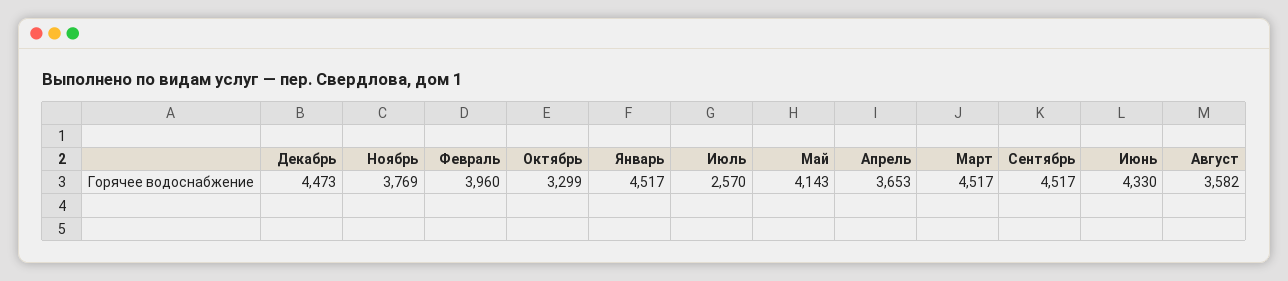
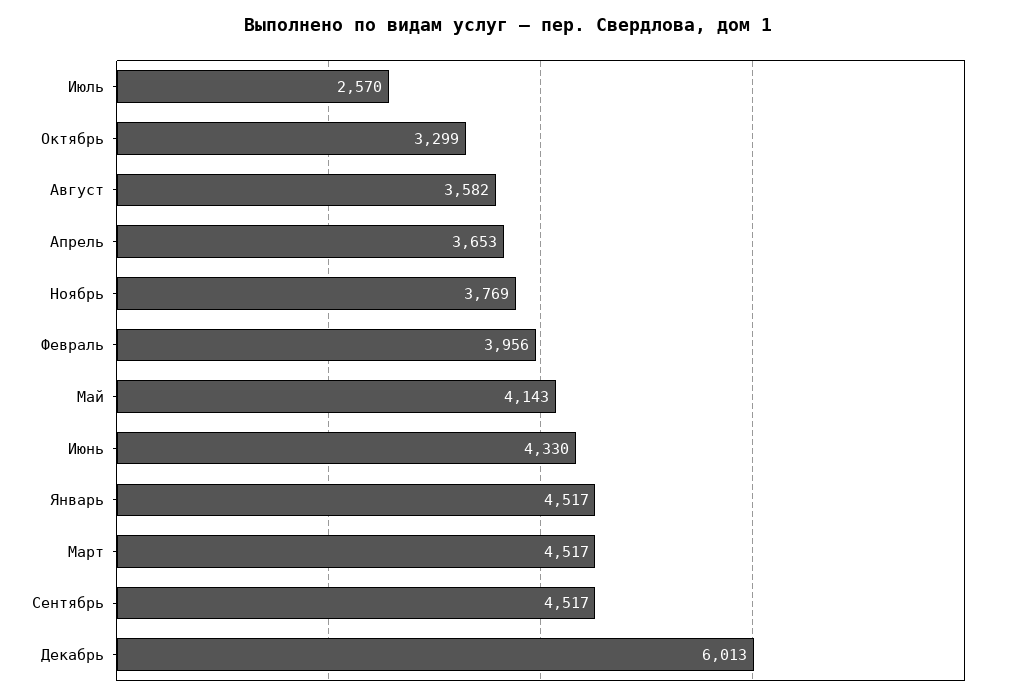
  {
-   "Декабрь": 4473,
+   "Декабрь": 6013,
    "Ноябрь": 3769,
-   "Февраль": 3960,
+   "Февраль": 3956,
    "Октябрь": 3299,
    "Январь": 4517,
    "Июль": 2570,
    "Май": 4143,
    "Апрель": 3653,
    "Март": 4517,
    "Сентябрь": 4517,
    "Июнь": 4330,
    "Август": 3582
  }

